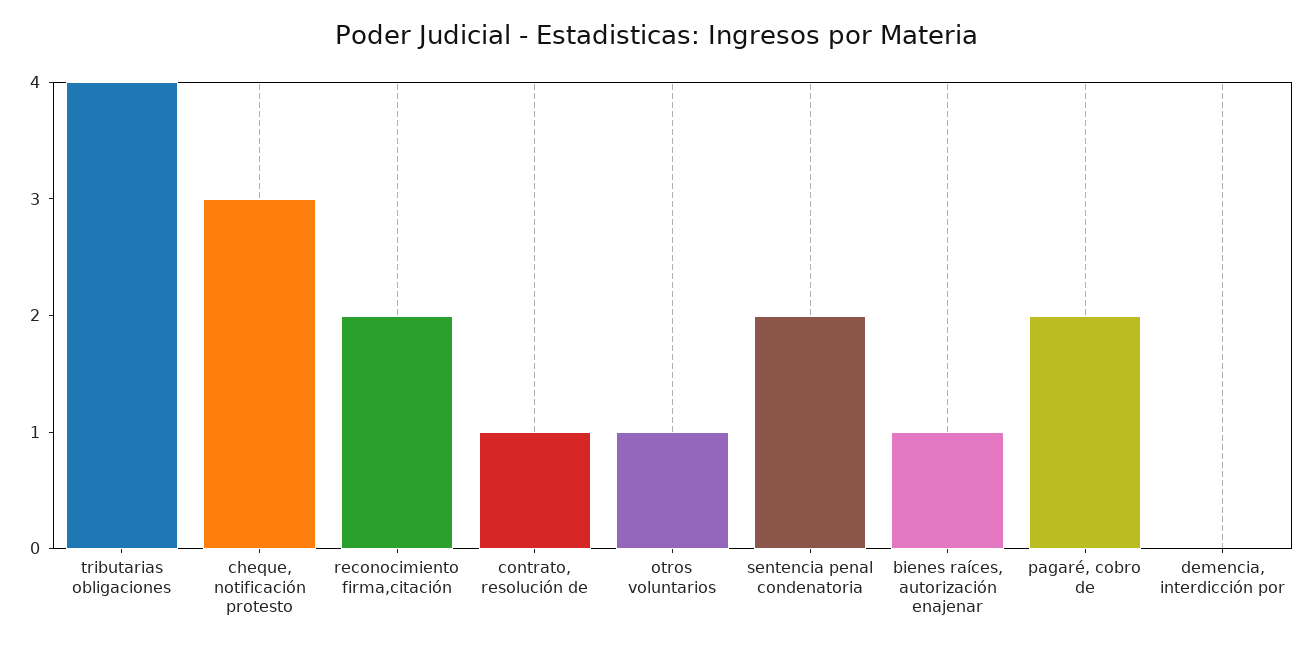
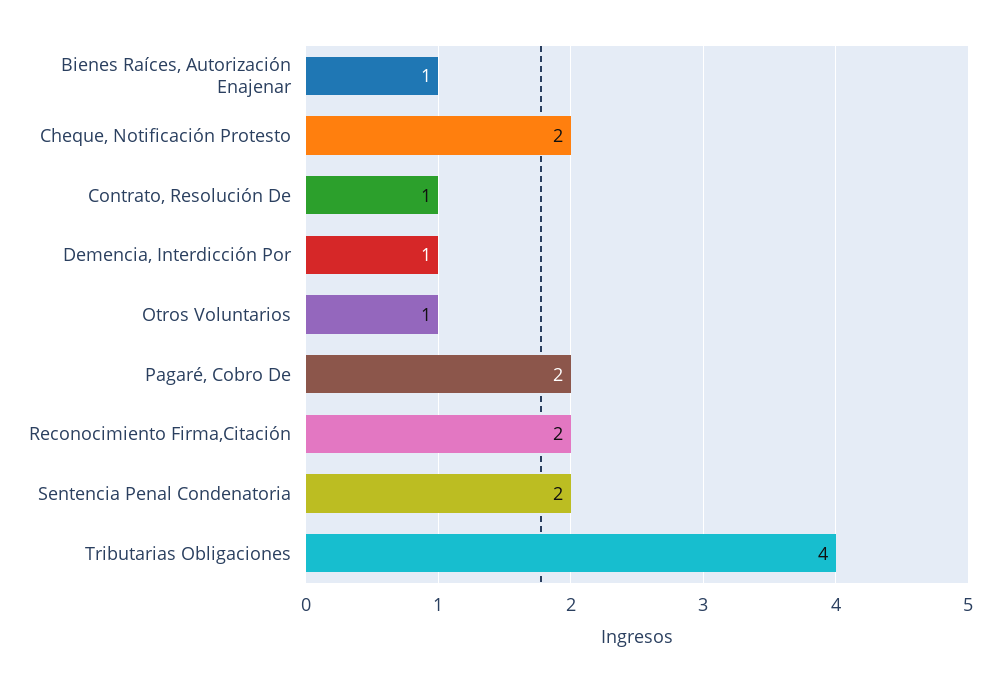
  {
    "tributarias obligaciones": 4,
-   "cheque, notificación protesto": 3,
+   "cheque, notificación protesto": 2,
    "reconocimiento firma,citación": 2,
    "contrato, resolución de": 1,
    "otros voluntarios": 1,
    "sentencia penal condenatoria": 2,
    "bienes raíces, autorización enajenar": 1,
    "pagaré, cobro de": 2,
-   "demencia, interdicción por": 0
+   "demencia, interdicción por": 1
  }

